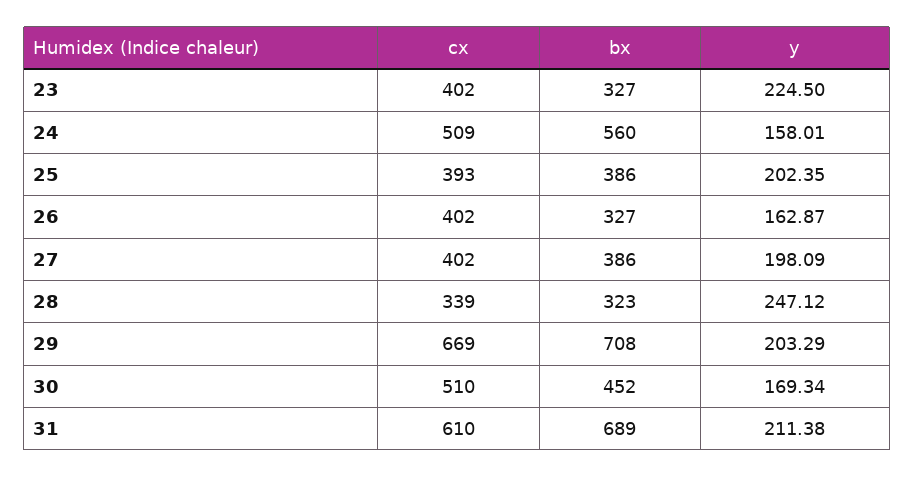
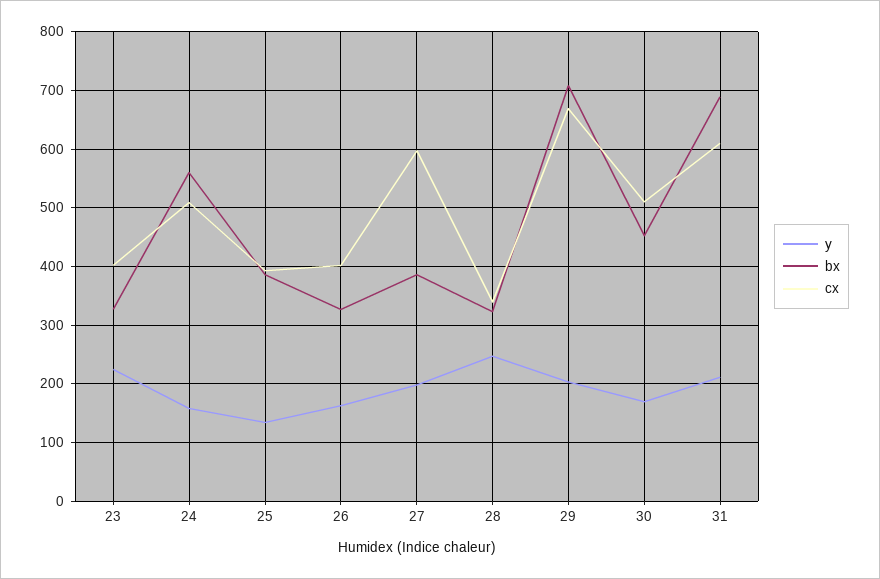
  {
    "cx": {
      "23": 402,
      "24": 509,
      "25": 393,
      "26": 402,
-     "27": 402,
+     "27": 600,
      "28": 339,
      "29": 669,
      "30": 510,
      "31": 610
    },
    "bx": {
      "23": 327,
      "24": 560,
      "25": 386,
      "26": 327,
      "27": 386,
      "28": 323,
      "29": 708,
      "30": 452,
      "31": 689
    },
    "y": {
      "23": 224.5,
      "24": 158.01,
-     "25": 202.35,
+     "25": 140,
      "26": 162.87,
      "27": 198.09,
      "28": 247.12,
      "29": 203.29,
      "30": 169.34,
      "31": 211.38
    }
  }

